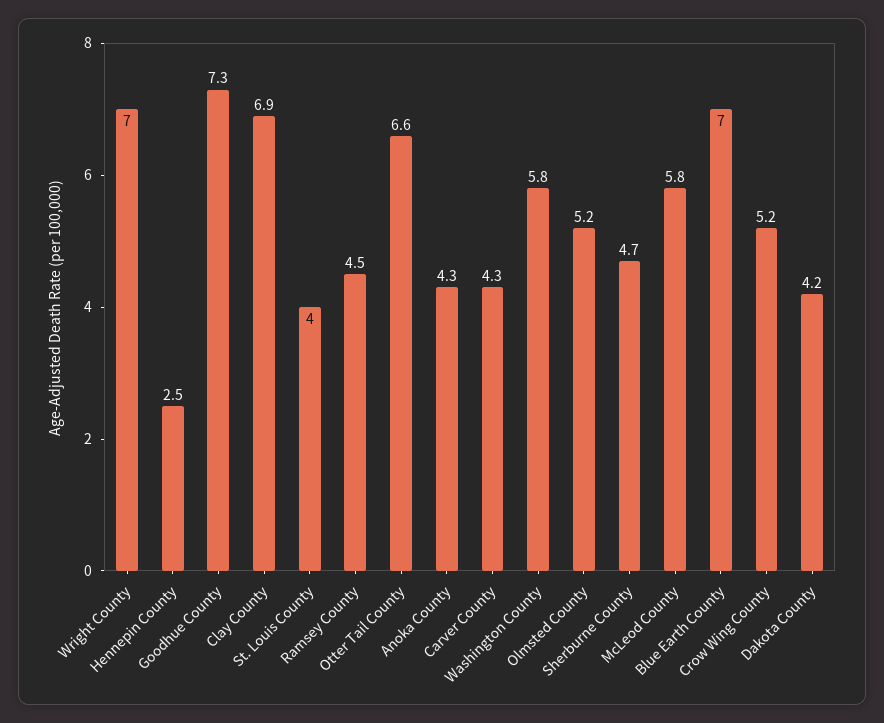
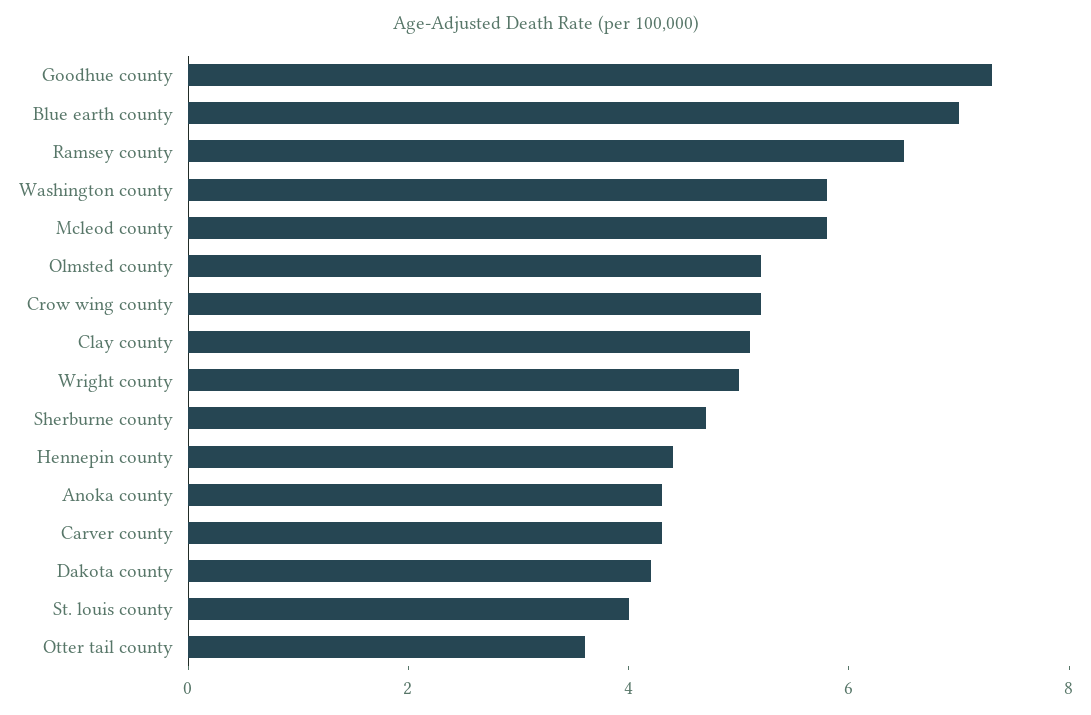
  {
-   "Wright County": 7,
+   "Wright County": 5,
-   "Hennepin County": 2.5,
+   "Hennepin County": 4.5,
    "Goodhue County": 7.3,
-   "Clay County": 6.9,
+   "Clay County": 5,
    "St. Louis County": 4,
-   "Ramsey County": 4.5,
+   "Ramsey County": 6.5,
-   "Otter Tail County": 6.6,
+   "Otter Tail County": 3.5,
    "Anoka County": 4.3,
    "Carver County": 4.3,
    "Washington County": 5.8,
    "Olmsted County": 5.2,
    "Sherburne County": 4.7,
    "McLeod County": 5.8,
    "Blue Earth County": 7,
    "Crow Wing County": 5.2,
    "Dakota County": 4.2
  }

